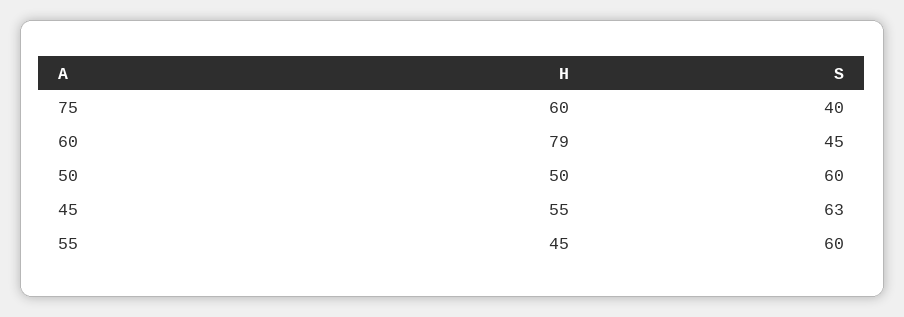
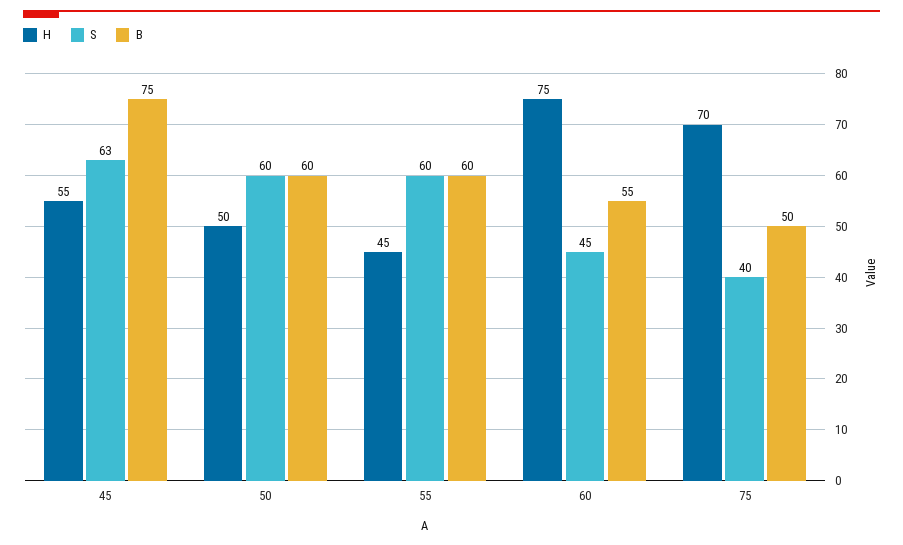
  {
    "H": {
-     "75": 60,
+     "75": 70,
-     "60": 79,
+     "60": 75,
      "50": 50,
      "45": 55,
      "55": 45
    },
    "S": {
      "75": 40,
      "60": 45,
      "50": 60,
      "45": 63,
      "55": 60
-   }
+   },
+   "B": {
+     "45": 75,
+     "50": 60,
+     "55": 60,
+     "60": 55,
+     "75": 50
+   }
  }

